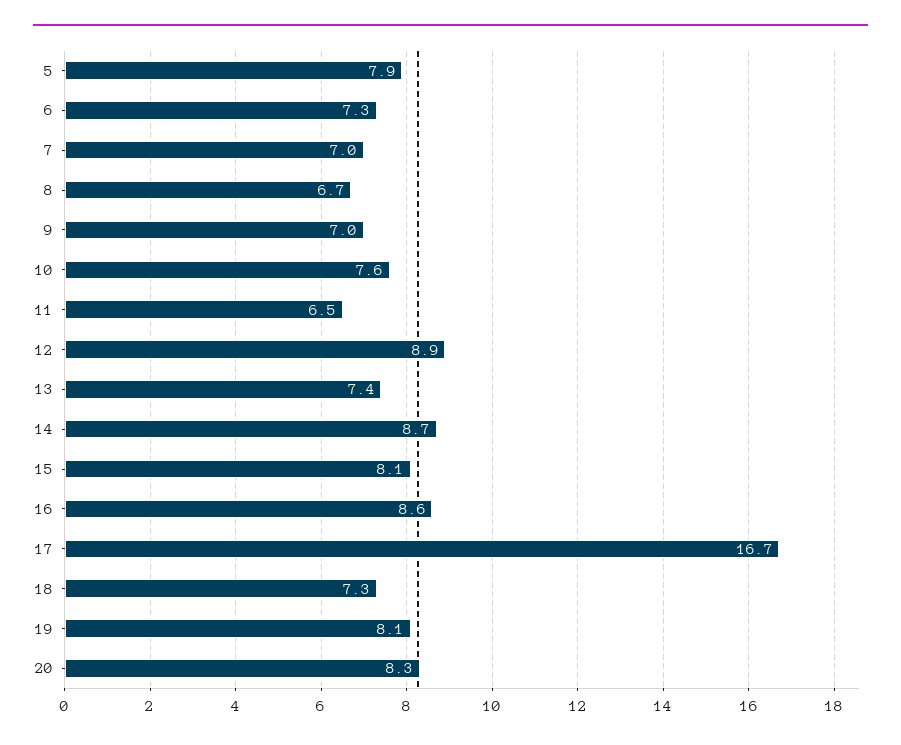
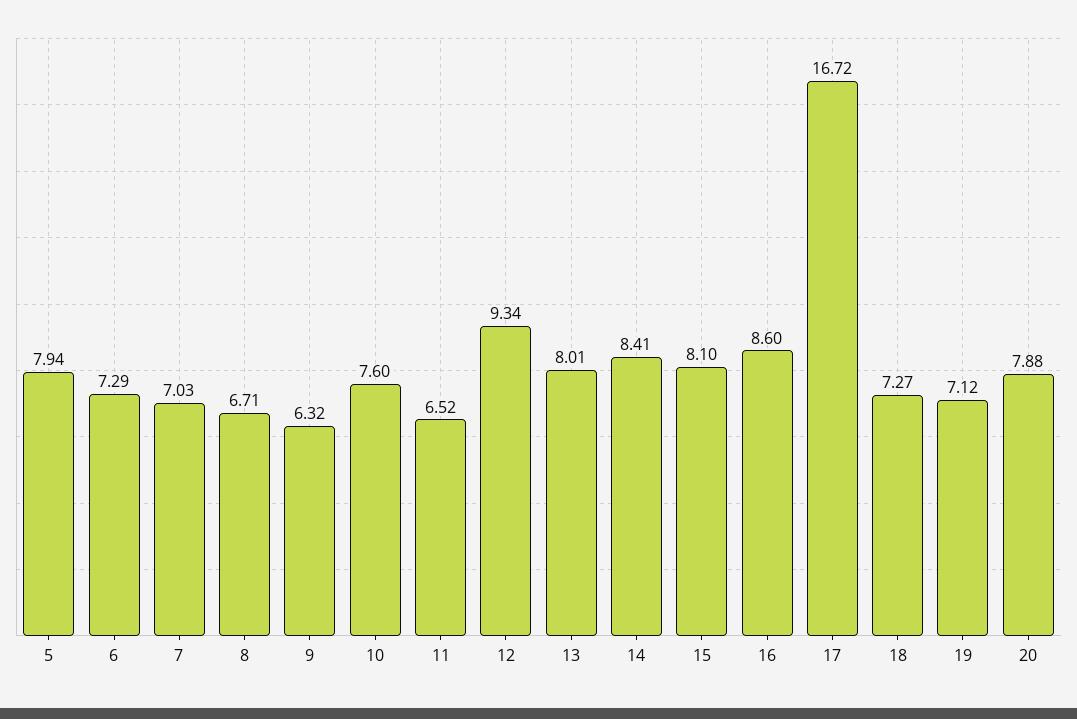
  {
    "5": 7.94,
    "6": 7.29,
    "7": 7.03,
    "8": 6.71,
-   "9": 7,
+   "9": 6.32,
    "10": 7.6,
    "11": 6.52,
-   "12": 8.9,
+   "12": 9.34,
-   "13": 7.4,
+   "13": 8.01,
-   "14": 8.7,
+   "14": 8.41,
    "15": 8.1,
    "16": 8.6,
    "17": 16.72,
    "18": 7.27,
-   "19": 8.1,
+   "19": 7.12,
-   "20": 8.3
+   "20": 7.88
  }

